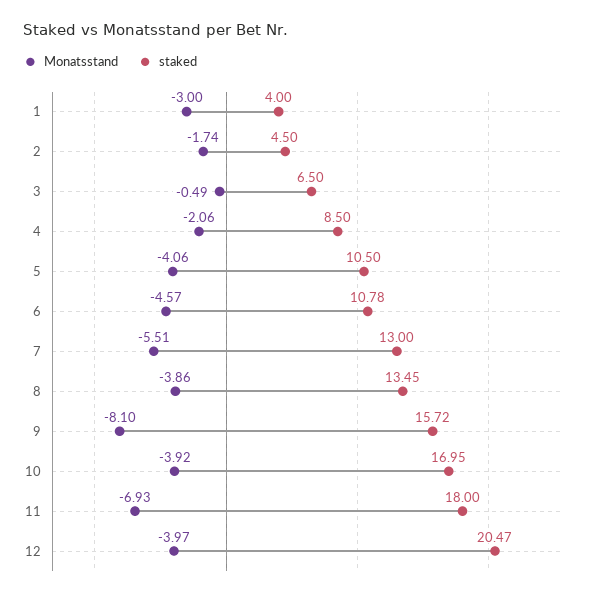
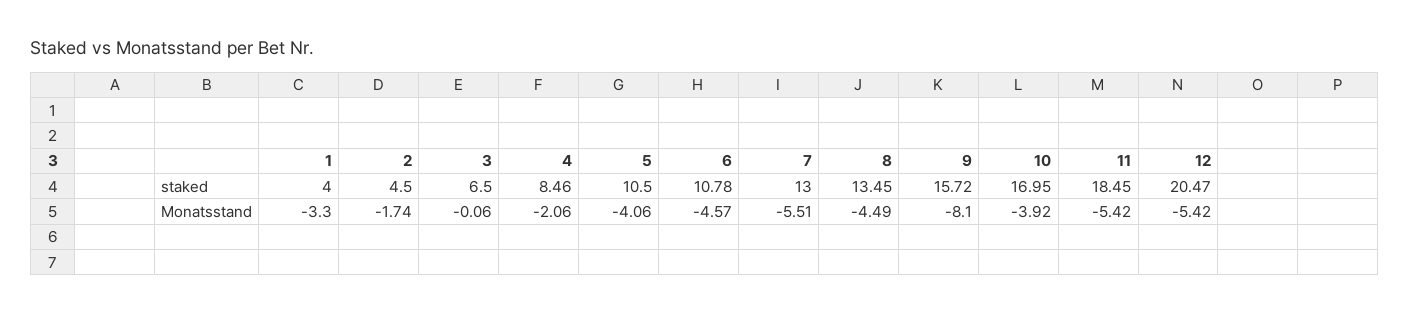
  {
    "Monatsstand": {
-     "1": -3,
+     "1": -3.3,
      "2": -1.74,
-     "3": -0.49,
+     "3": -0.06,
      "4": -2.06,
      "5": -4.06,
      "6": -4.57,
      "7": -5.51,
-     "8": -3.86,
+     "8": -4.49,
      "9": -8.1,
      "10": -3.92,
-     "11": -6.93,
+     "11": -5.42,
-     "12": -3.97
+     "12": -5.42
    },
    "staked": {
      "1": 4,
      "2": 4.5,
      "3": 6.5,
-     "4": 8.5,
+     "4": 8.46,
      "5": 10.5,
      "6": 10.78,
      "7": 13,
      "8": 13.45,
      "9": 15.72,
      "10": 16.95,
-     "11": 18,
+     "11": 18.45,
      "12": 20.47
    }
  }

